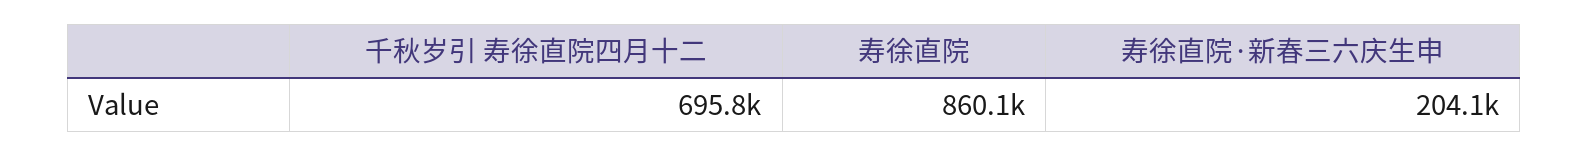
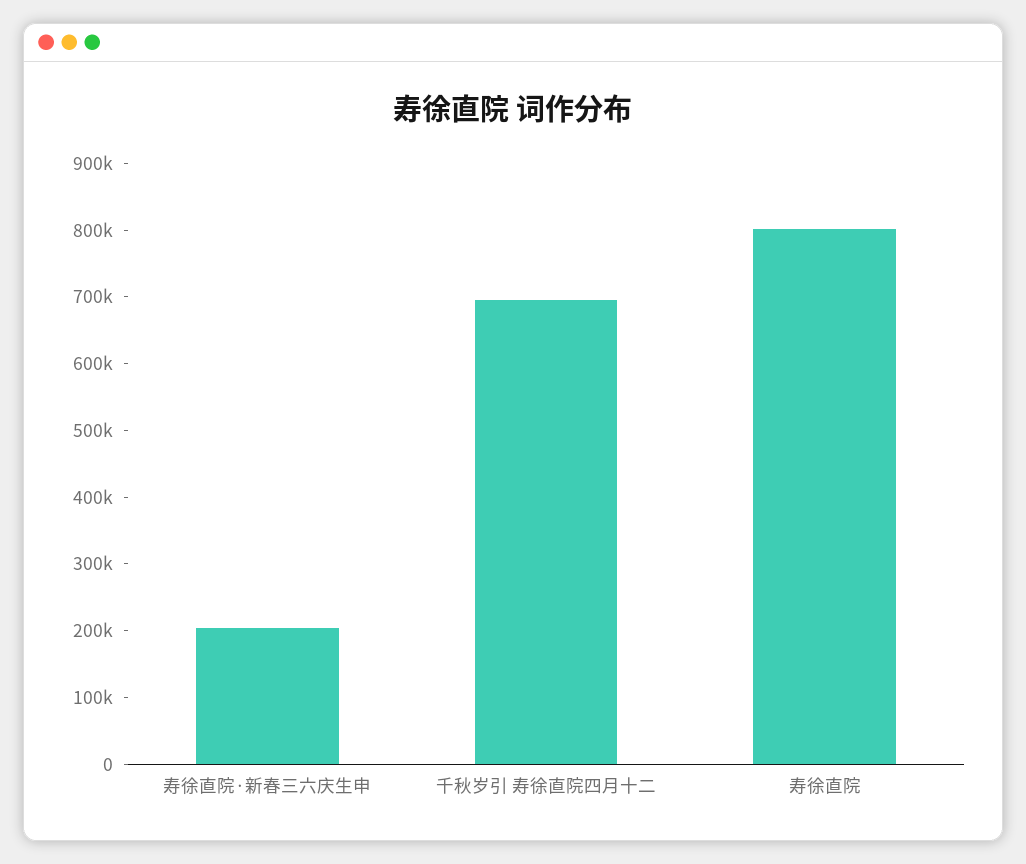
  {
    "千秋岁引 寿徐直院四月十二": 695800,
-   "寿徐直院": 860100,
+   "寿徐直院": 800000,
    "寿徐直院·新春三六庆生申": 204100
  }

